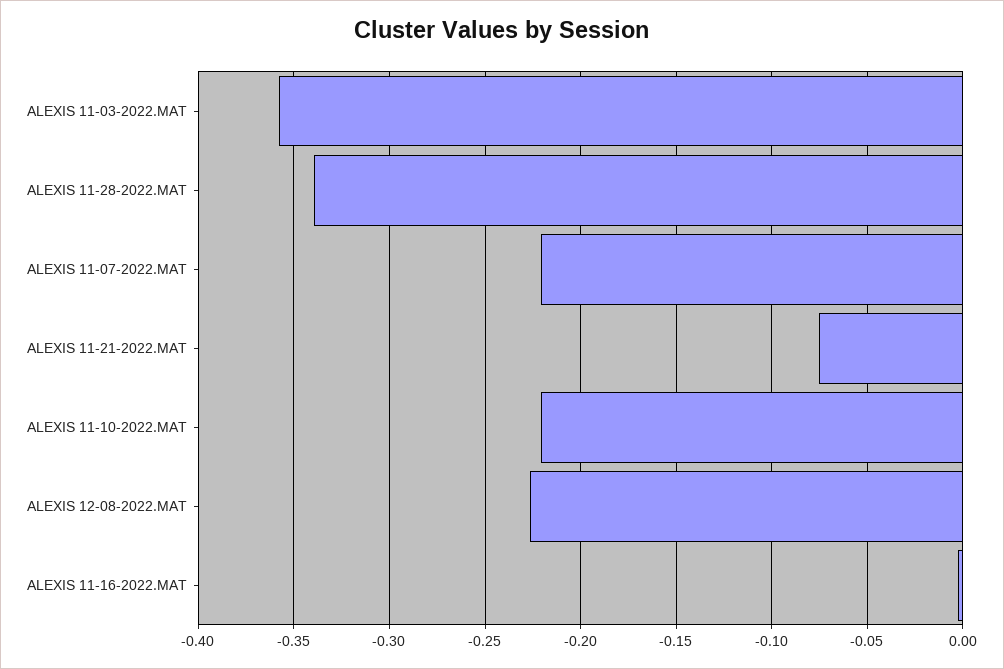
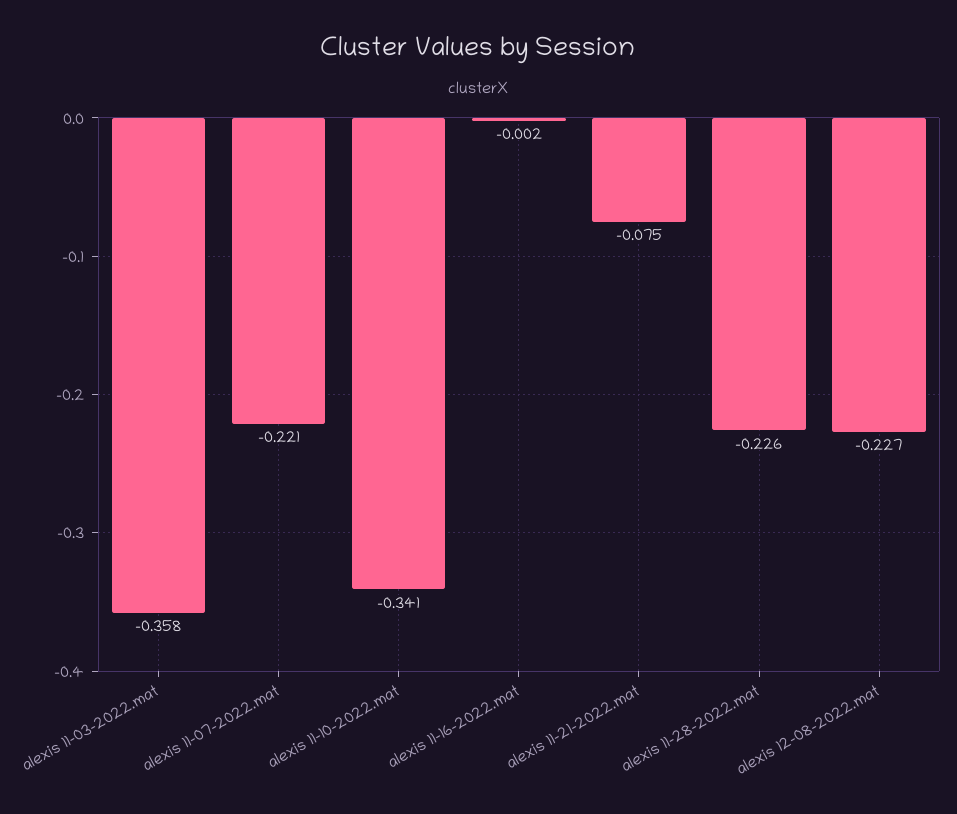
  {
    "ALEXIS 11-03-2022.MAT": -0.358,
-   "ALEXIS 11-28-2022.MAT": -0.34,
+   "ALEXIS 11-28-2022.MAT": -0.226,
    "ALEXIS 11-07-2022.MAT": -0.221,
    "ALEXIS 11-21-2022.MAT": -0.075,
-   "ALEXIS 11-10-2022.MAT": -0.22,
+   "ALEXIS 11-10-2022.MAT": -0.341,
    "ALEXIS 12-08-2022.MAT": -0.227,
    "ALEXIS 11-16-2022.MAT": -0.002
  }

